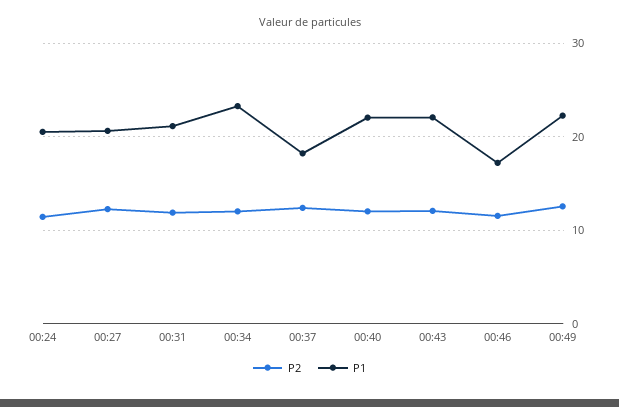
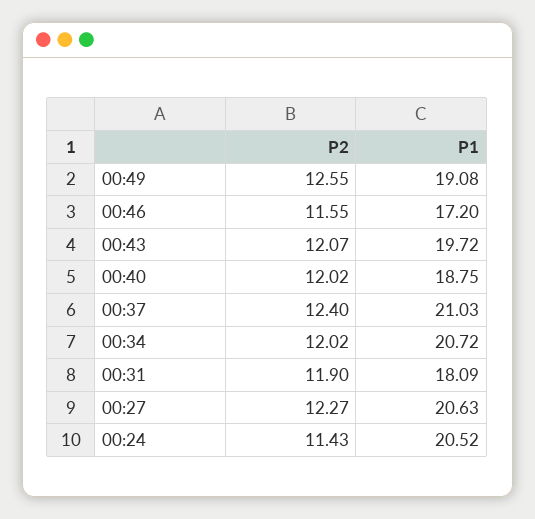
  {
    "P2": {
      "00:24": 11.43,
      "00:27": 12.27,
      "00:31": 11.9,
      "00:34": 12.02,
      "00:37": 12.4,
      "00:40": 12.02,
      "00:43": 12.07,
      "00:46": 11.55,
      "00:49": 12.55
    },
    "P1": {
      "00:24": 20.52,
      "00:27": 20.63,
-     "00:31": 21,
+     "00:31": 18.09,
-     "00:34": 23,
+     "00:34": 20.72,
-     "00:37": 18,
+     "00:37": 21.03,
-     "00:40": 22,
+     "00:40": 18.75,
-     "00:43": 22,
+     "00:43": 19.72,
      "00:46": 17.2,
-     "00:49": 22
+     "00:49": 19.08
    }
  }

